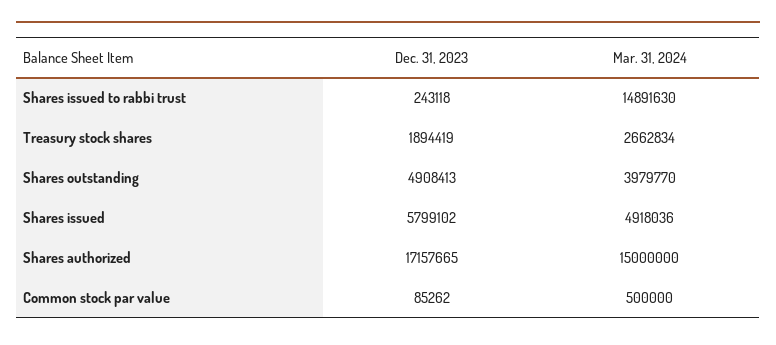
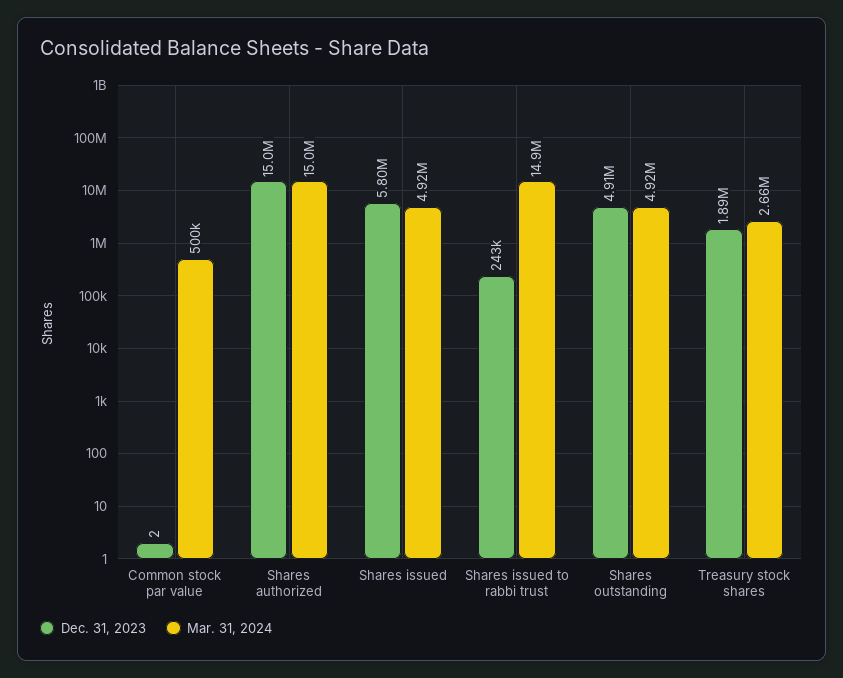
  {
    "Dec. 31, 2023": {
      "Shares issued to rabbi trust": 243118,
      "Treasury stock shares": 1894419,
      "Shares outstanding": 4908413,
      "Shares issued": 5799102,
-     "Shares authorized": 17157665,
+     "Shares authorized": 15000000,
-     "Common stock par value": 85262
+     "Common stock par value": 2
    },
    "Mar. 31, 2024": {
      "Shares issued to rabbi trust": 14891630,
      "Treasury stock shares": 2662834,
-     "Shares outstanding": 3979770,
+     "Shares outstanding": 4920000,
      "Shares issued": 4918036,
      "Shares authorized": 15000000,
      "Common stock par value": 500000
    }
  }

